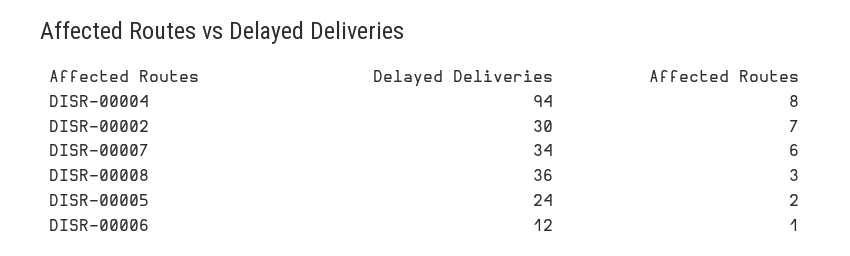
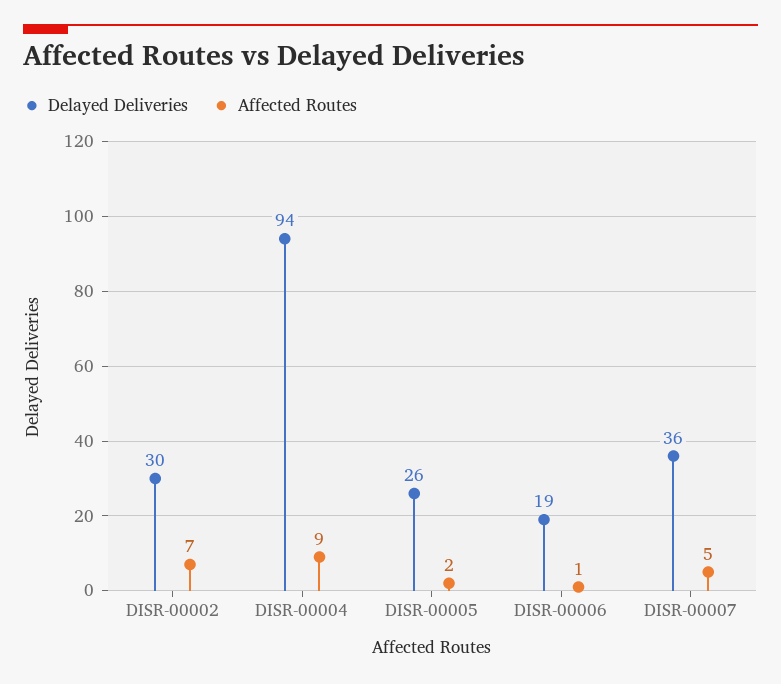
  {
    "Delayed Deliveries": {
      "DISR-00004": 94,
      "DISR-00002": 30,
-     "DISR-00007": 34,
+     "DISR-00007": 36,
-     "DISR-00008": 36,
-     "DISR-00005": 24,
+     "DISR-00005": 26,
-     "DISR-00006": 12
+     "DISR-00006": 19
    },
    "Affected Routes": {
-     "DISR-00004": 8,
+     "DISR-00004": 9,
      "DISR-00002": 7,
-     "DISR-00007": 6,
+     "DISR-00007": 5,
-     "DISR-00008": 3,
      "DISR-00005": 2,
      "DISR-00006": 1
    }
  }

